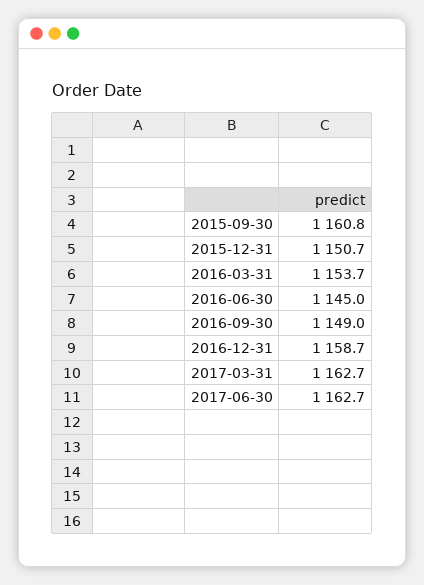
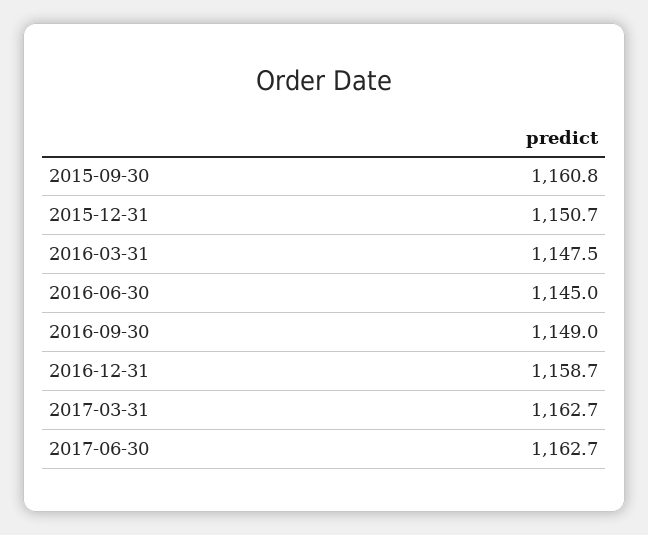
  {
    "2015-09-30": 1160.8,
    "2015-12-31": 1150.7,
-   "2016-03-31": 1153.7,
+   "2016-03-31": 1147.5,
    "2016-06-30": 1145,
    "2016-09-30": 1149,
    "2016-12-31": 1158.7,
    "2017-03-31": 1162.7,
    "2017-06-30": 1162.7
  }

